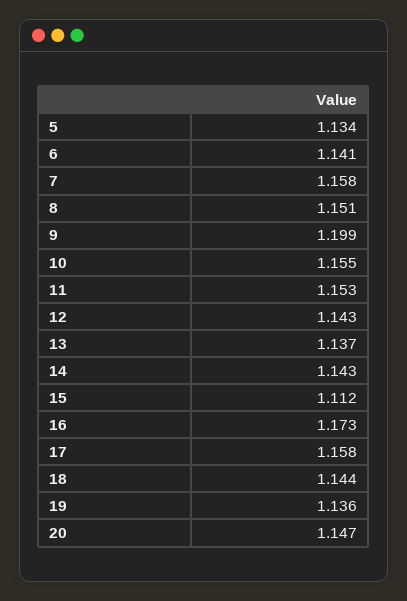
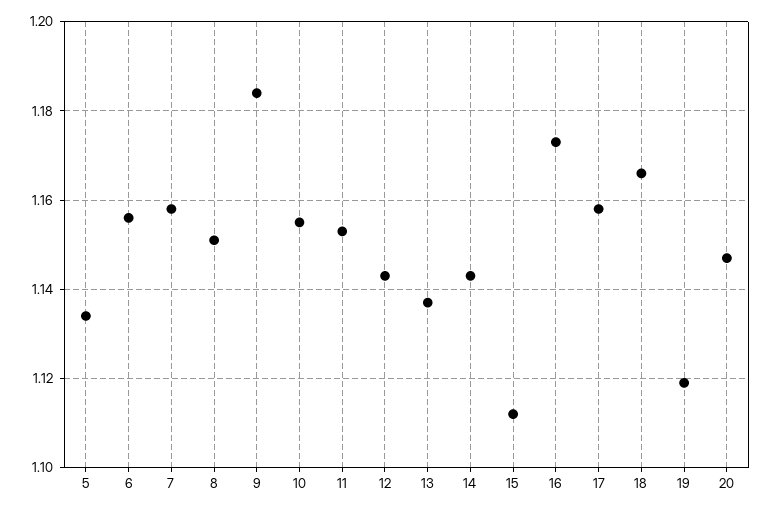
  {
    "5": 1.134,
-   "6": 1.141,
+   "6": 1.155,
    "7": 1.158,
    "8": 1.151,
-   "9": 1.199,
+   "9": 1.185,
    "10": 1.155,
    "11": 1.153,
    "12": 1.143,
    "13": 1.137,
    "14": 1.143,
    "15": 1.112,
    "16": 1.173,
    "17": 1.158,
-   "18": 1.144,
+   "18": 1.165,
-   "19": 1.136,
+   "19": 1.12,
    "20": 1.147
  }

